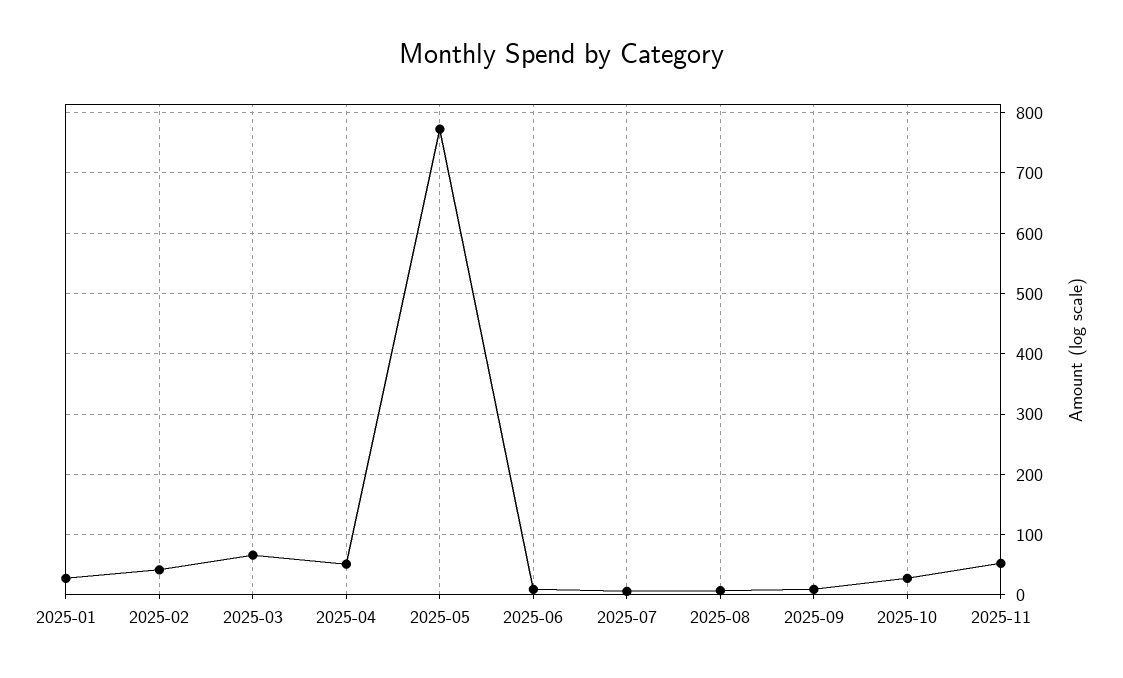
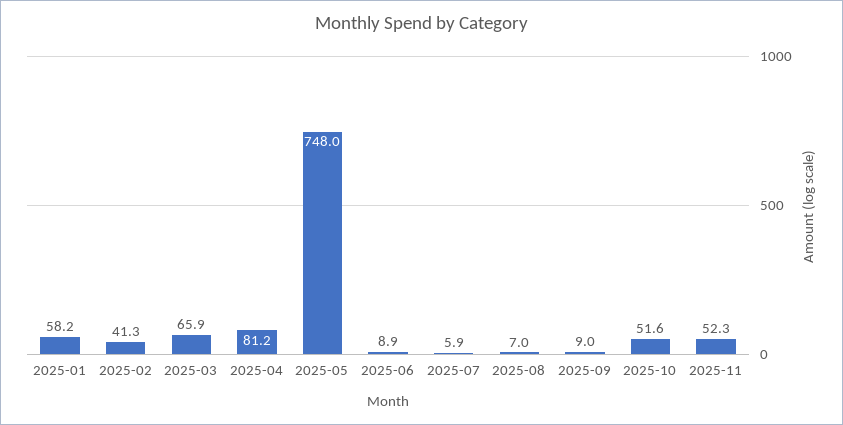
  {
-   "2025-01": 30,
+   "2025-01": 58.2,
    "2025-02": 41.3,
    "2025-03": 65.9,
-   "2025-04": 50,
+   "2025-04": 81.2,
-   "2025-05": 770,
+   "2025-05": 748,
    "2025-06": 8.9,
    "2025-07": 5.9,
    "2025-08": 7,
    "2025-09": 9,
-   "2025-10": 30,
+   "2025-10": 51.6,
    "2025-11": 52.3
  }

